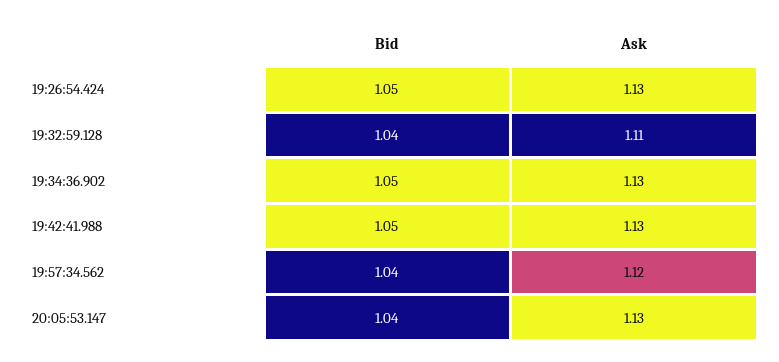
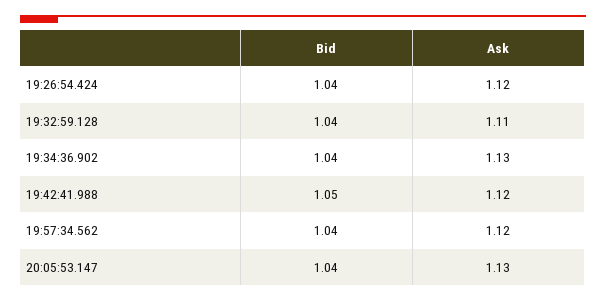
  {
    "Bid": {
-     "19:26:54.424": 1.05,
+     "19:26:54.424": 1.04,
      "19:32:59.128": 1.04,
-     "19:34:36.902": 1.05,
+     "19:34:36.902": 1.04,
      "19:42:41.988": 1.05,
      "19:57:34.562": 1.04,
      "20:05:53.147": 1.04
    },
    "Ask": {
-     "19:26:54.424": 1.13,
+     "19:26:54.424": 1.12,
      "19:32:59.128": 1.11,
      "19:34:36.902": 1.13,
-     "19:42:41.988": 1.13,
+     "19:42:41.988": 1.12,
      "19:57:34.562": 1.12,
      "20:05:53.147": 1.13
    }
  }

